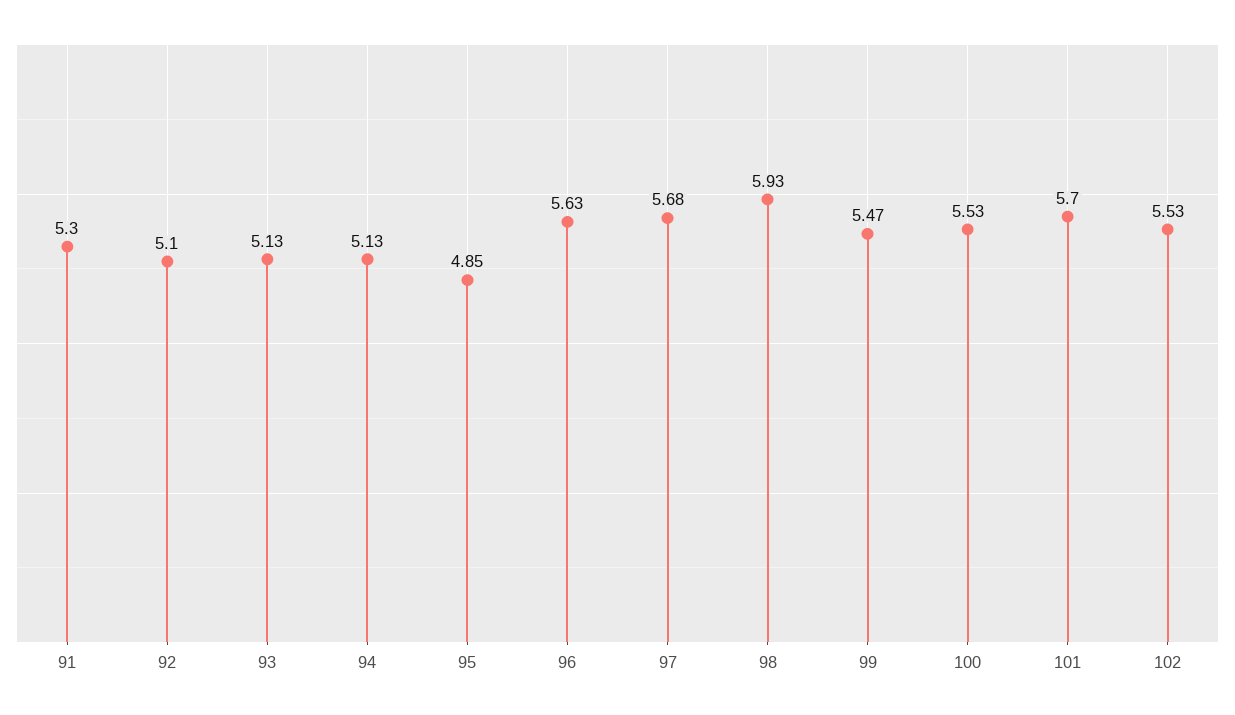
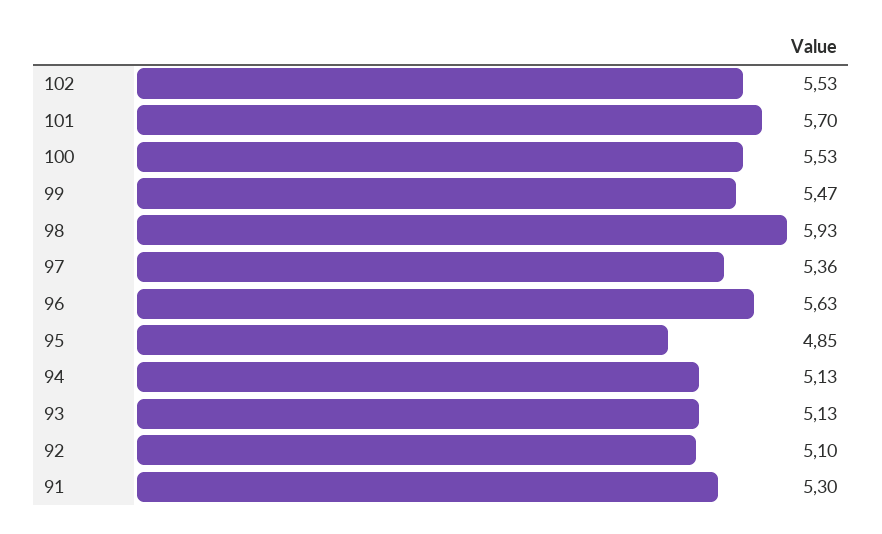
  {
    "91": 5.3,
    "92": 5.1,
    "93": 5.13,
    "94": 5.13,
    "95": 4.85,
    "96": 5.63,
-   "97": 5.68,
+   "97": 5.36,
    "98": 5.93,
    "99": 5.47,
    "100": 5.53,
    "101": 5.7,
    "102": 5.53
  }

